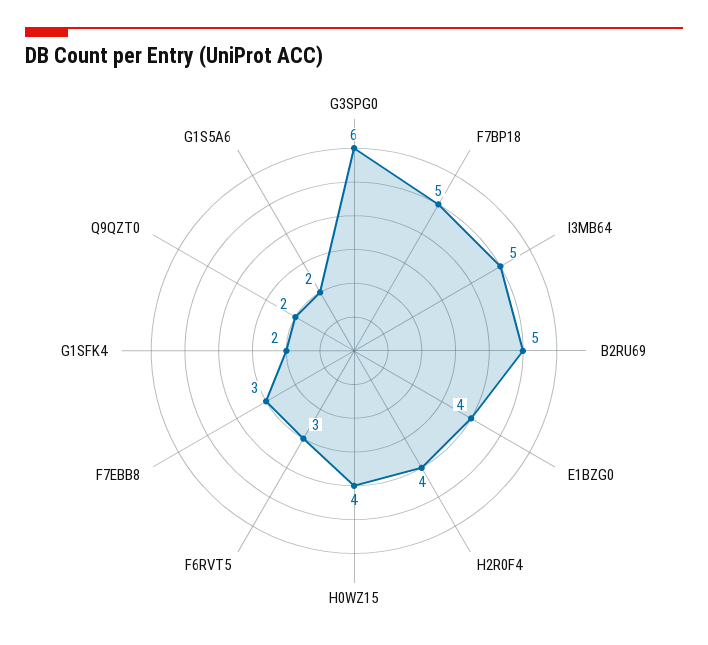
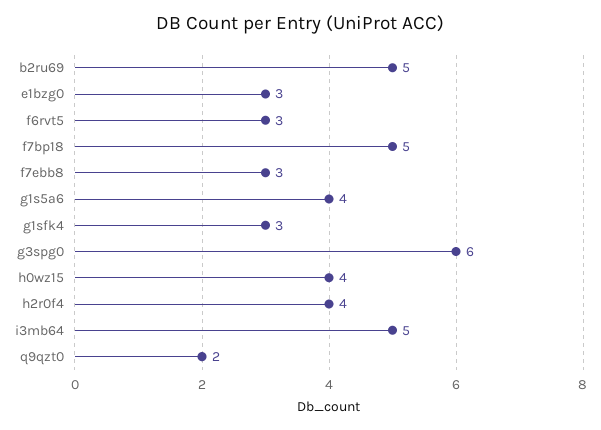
  {
    "G3SPG0": 6,
    "F7BP18": 5,
    "I3MB64": 5,
    "B2RU69": 5,
-   "E1BZG0": 4,
+   "E1BZG0": 3,
    "H2R0F4": 4,
    "H0WZ15": 4,
    "F6RVT5": 3,
    "F7EBB8": 3,
-   "G1SFK4": 2,
+   "G1SFK4": 3,
    "Q9QZT0": 2,
-   "G1S5A6": 2
+   "G1S5A6": 4
  }

